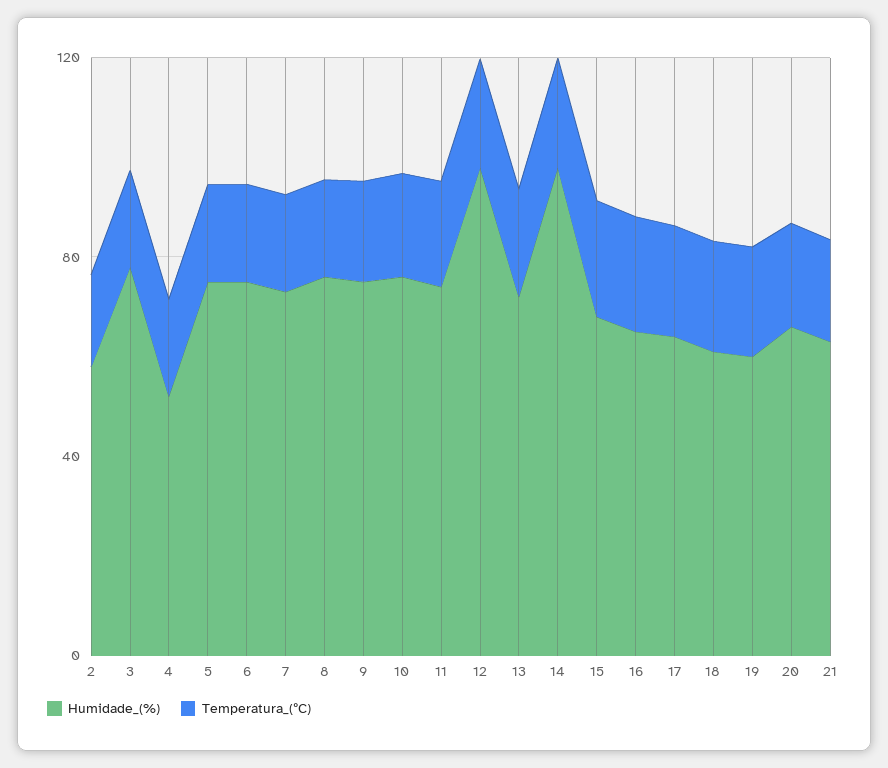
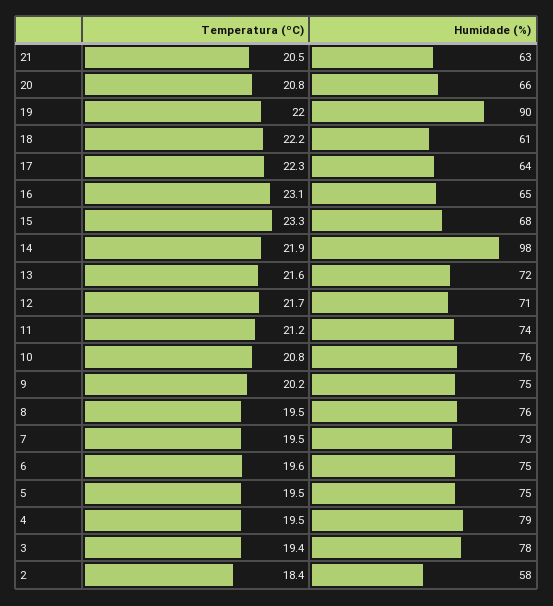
  {
    "Humidade_(%)": {
      "2": 58,
      "3": 78,
-     "4": 50,
+     "4": 79,
      "5": 75,
      "6": 75,
      "7": 73,
      "8": 76,
      "9": 75,
      "10": 76,
      "11": 74,
-     "12": 100,
+     "12": 71,
      "13": 72,
      "14": 98,
      "15": 68,
      "16": 65,
      "17": 64,
      "18": 61,
-     "19": 60,
+     "19": 90,
      "20": 66,
      "21": 63
    },
    "Temperatura_(ºC)": {
      "2": 18.4,
      "3": 19.4,
      "4": 19.5,
      "5": 19.5,
      "6": 19.6,
      "7": 19.5,
      "8": 19.5,
      "9": 20.2,
      "10": 20.8,
      "11": 21.2,
      "12": 21.7,
      "13": 21.6,
      "14": 21.9,
      "15": 23.3,
      "16": 23.1,
      "17": 22.3,
      "18": 22.2,
      "19": 22,
      "20": 20.8,
      "21": 20.5
    }
  }

